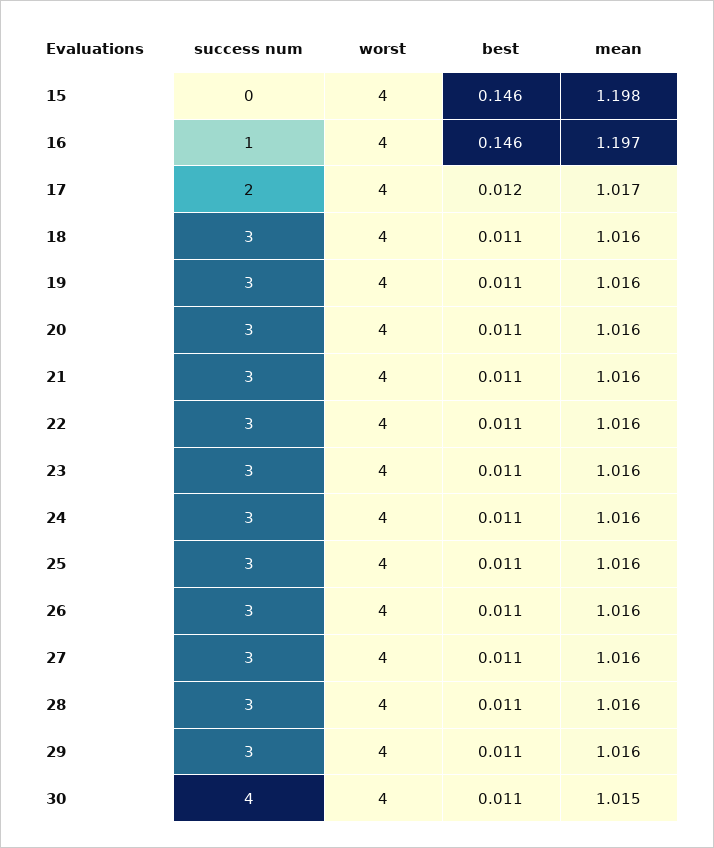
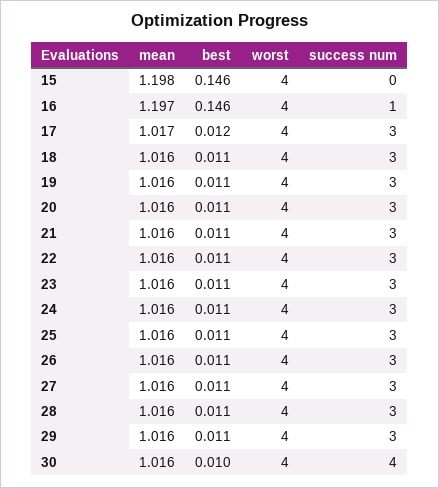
  {
    "success num": {
      "15": 0,
      "16": 1,
-     "17": 2,
+     "17": 3,
      "18": 3,
      "19": 3,
      "20": 3,
      "21": 3,
      "22": 3,
      "23": 3,
      "24": 3,
      "25": 3,
      "26": 3,
      "27": 3,
      "28": 3,
      "29": 3,
      "30": 4
    },
    "worst": {
      "15": 4,
      "16": 4,
      "17": 4,
      "18": 4,
      "19": 4,
      "20": 4,
      "21": 4,
      "22": 4,
      "23": 4,
      "24": 4,
      "25": 4,
      "26": 4,
      "27": 4,
      "28": 4,
      "29": 4,
      "30": 4
    },
    "best": {
      "15": 0.146,
      "16": 0.146,
      "17": 0.012,
      "18": 0.011,
      "19": 0.011,
      "20": 0.011,
      "21": 0.011,
      "22": 0.011,
      "23": 0.011,
      "24": 0.011,
      "25": 0.011,
      "26": 0.011,
      "27": 0.011,
      "28": 0.011,
      "29": 0.011,
-     "30": 0.011
+     "30": 0.01
    },
    "mean": {
      "15": 1.198,
      "16": 1.197,
      "17": 1.017,
      "18": 1.016,
      "19": 1.016,
      "20": 1.016,
      "21": 1.016,
      "22": 1.016,
      "23": 1.016,
      "24": 1.016,
      "25": 1.016,
      "26": 1.016,
      "27": 1.016,
      "28": 1.016,
      "29": 1.016,
-     "30": 1.015
+     "30": 1.016
    }
  }

